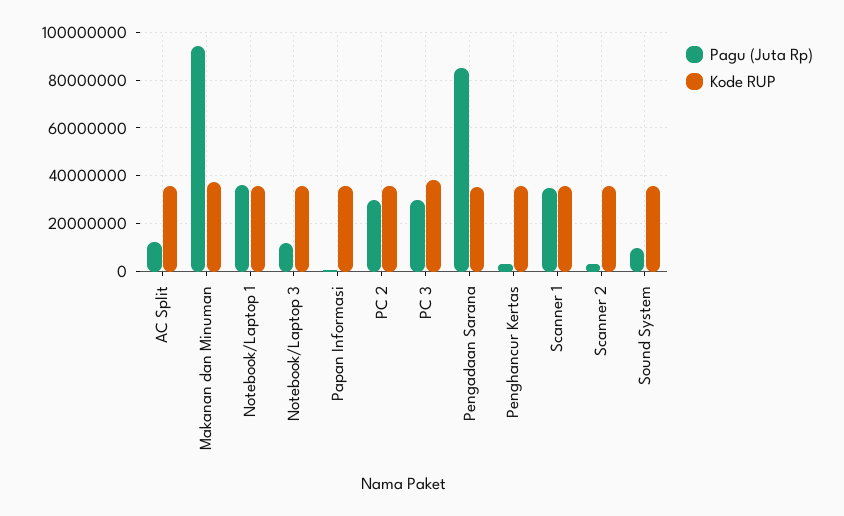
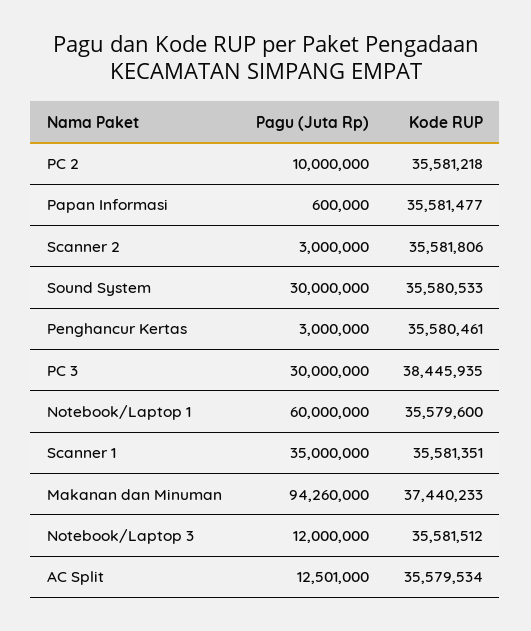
  {
    "Pagu (Juta Rp)": {
      "AC Split": 12501000,
      "Makanan dan Minuman": 94260000,
-     "Notebook/Laptop 1": 35000000,
+     "Notebook/Laptop 1": 60000000,
      "Notebook/Laptop 3": 12000000,
      "Papan Informasi": 600000,
-     "PC 2": 30000000,
+     "PC 2": 10000000,
      "PC 3": 30000000,
-     "Pengadaan Sarana": 85000000,
      "Penghancur Kertas": 3000000,
      "Scanner 1": 35000000,
      "Scanner 2": 3000000,
-     "Sound System": 10000000
+     "Sound System": 30000000
    },
    "Kode RUP": {
      "AC Split": 35579534,
      "Makanan dan Minuman": 37440233,
      "Notebook/Laptop 1": 35579600,
      "Notebook/Laptop 3": 35581512,
      "Papan Informasi": 35581477,
      "PC 2": 35581218,
      "PC 3": 38445935,
-     "Pengadaan Sarana": 35000000,
      "Penghancur Kertas": 35580461,
      "Scanner 1": 35581351,
      "Scanner 2": 35581806,
      "Sound System": 35580533
    }
  }

